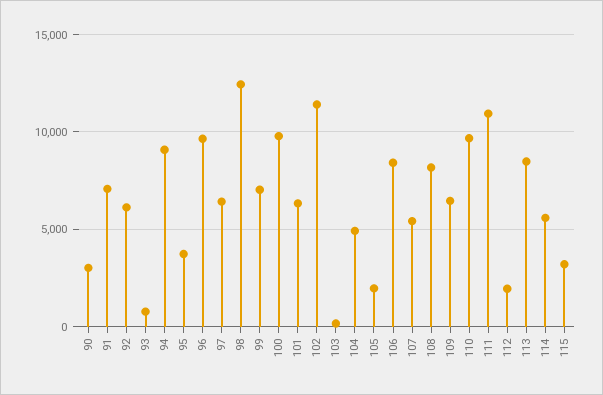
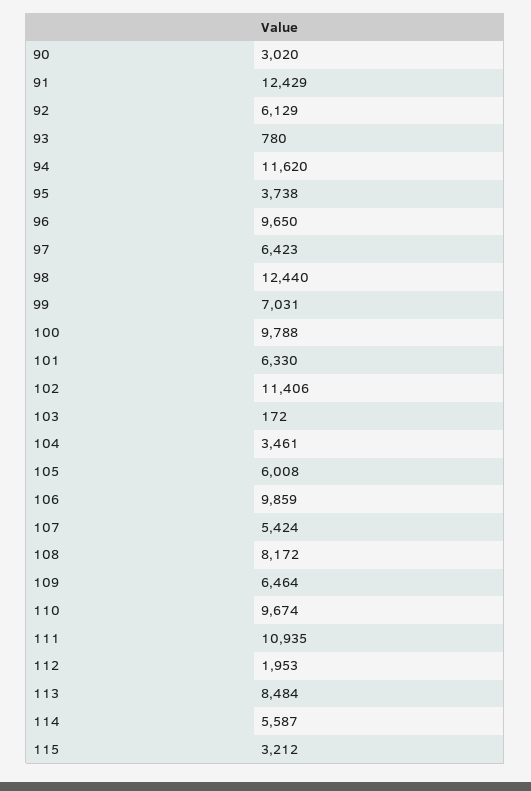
  {
    "90": 3020,
-   "91": 7000,
+   "91": 12429,
    "92": 6129,
    "93": 780,
-   "94": 9000,
+   "94": 11620,
    "95": 3738,
    "96": 9650,
    "97": 6423,
    "98": 12440,
    "99": 7031,
    "100": 9788,
    "101": 6330,
    "102": 11406,
    "103": 172,
-   "104": 5000,
+   "104": 3461,
-   "105": 2000,
+   "105": 6008,
-   "106": 8500,
+   "106": 9859,
    "107": 5424,
    "108": 8172,
    "109": 6464,
    "110": 9674,
    "111": 10935,
    "112": 1953,
    "113": 8484,
    "114": 5587,
    "115": 3212
  }

